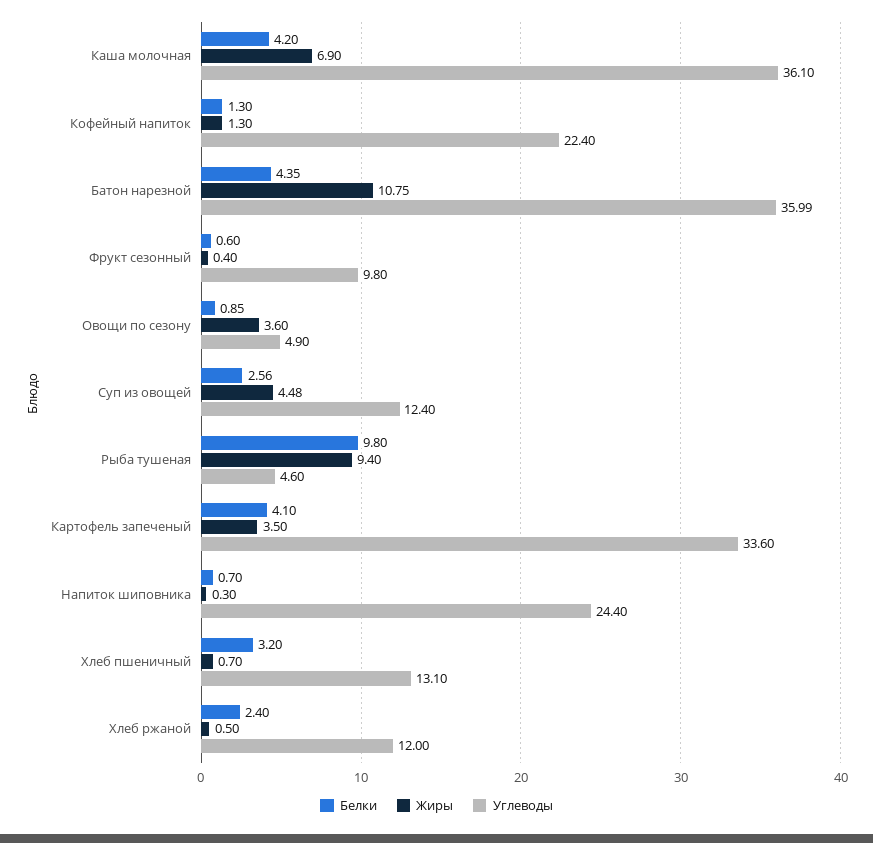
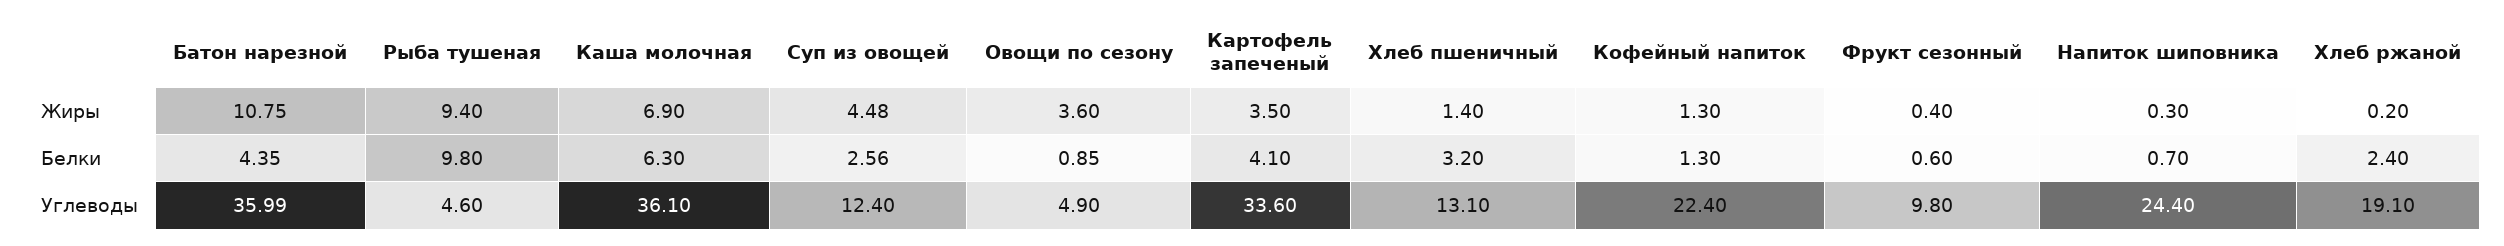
  {
    "Белки": {
-     "Каша молочная": 4.2,
+     "Каша молочная": 6.3,
      "Кофейный напиток": 1.3,
      "Батон нарезной": 4.35,
      "Фрукт сезонный": 0.6,
      "Овощи по сезону": 0.85,
      "Суп из овощей": 2.56,
      "Рыба тушеная": 9.8,
      "Картофель запеченый": 4.1,
      "Напиток шиповника": 0.7,
      "Хлеб пшеничный": 3.2,
      "Хлеб ржаной": 2.4
    },
    "Жиры": {
      "Каша молочная": 6.9,
      "Кофейный напиток": 1.3,
      "Батон нарезной": 10.75,
      "Фрукт сезонный": 0.4,
      "Овощи по сезону": 3.6,
      "Суп из овощей": 4.48,
      "Рыба тушеная": 9.4,
      "Картофель запеченый": 3.5,
      "Напиток шиповника": 0.3,
-     "Хлеб пшеничный": 0.7,
+     "Хлеб пшеничный": 1.4,
-     "Хлеб ржаной": 0.5
+     "Хлеб ржаной": 0.2
    },
    "Углеводы": {
      "Каша молочная": 36.1,
      "Кофейный напиток": 22.4,
      "Батон нарезной": 35.99,
      "Фрукт сезонный": 9.8,
      "Овощи по сезону": 4.9,
      "Суп из овощей": 12.4,
      "Рыба тушеная": 4.6,
      "Картофель запеченый": 33.6,
      "Напиток шиповника": 24.4,
      "Хлеб пшеничный": 13.1,
-     "Хлеб ржаной": 12
+     "Хлеб ржаной": 19.1
    }
  }

